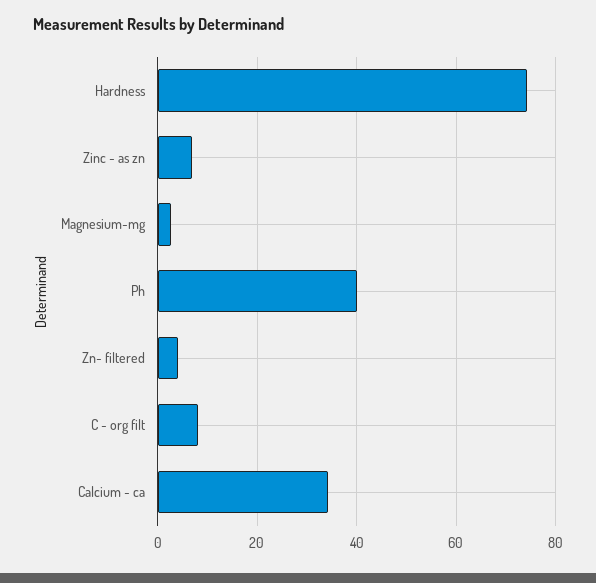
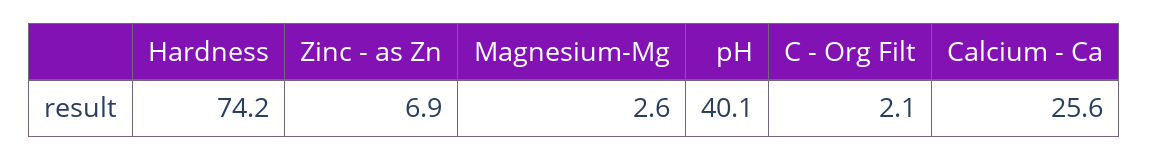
  {
    "Hardness": 74.2,
    "Zinc - as zn": 6.9,
    "Magnesium-mg": 2.6,
    "Ph": 40.1,
-   "Zn- filtered": 4,
-   "C - org filt": 8,
+   "C - org filt": 2.1,
-   "Calcium - ca": 34
+   "Calcium - ca": 25.6
  }

